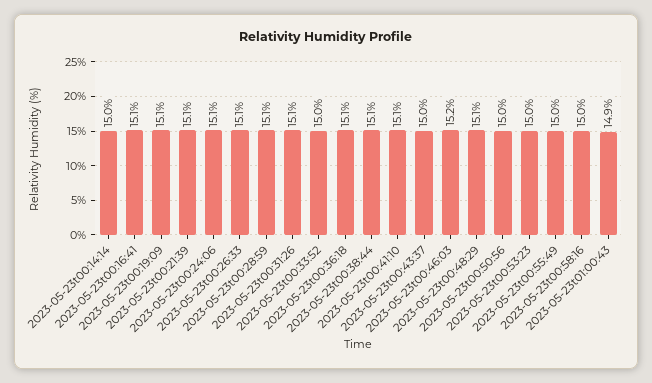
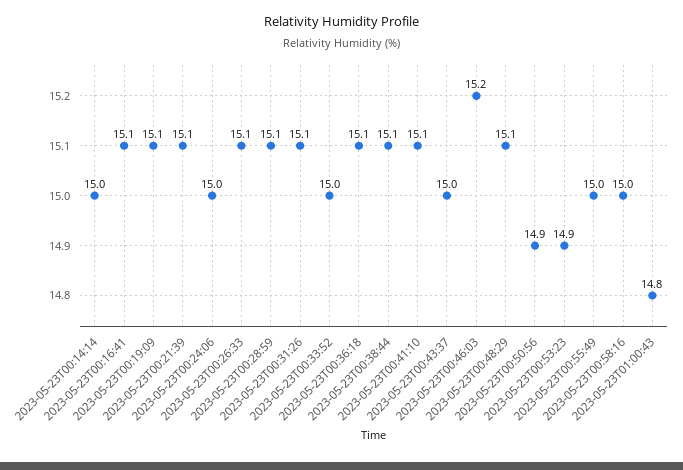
  {
    "2023-05-23t00:14:14": 15,
    "2023-05-23t00:16:41": 15.1,
    "2023-05-23t00:19:09": 15.1,
    "2023-05-23t00:21:39": 15.1,
-   "2023-05-23t00:24:06": 15.1,
+   "2023-05-23t00:24:06": 15,
    "2023-05-23t00:26:33": 15.1,
    "2023-05-23t00:28:59": 15.1,
    "2023-05-23t00:31:26": 15.1,
    "2023-05-23t00:33:52": 15,
    "2023-05-23t00:36:18": 15.1,
    "2023-05-23t00:38:44": 15.1,
    "2023-05-23t00:41:10": 15.1,
    "2023-05-23t00:43:37": 15,
    "2023-05-23t00:46:03": 15.2,
    "2023-05-23t00:48:29": 15.1,
-   "2023-05-23t00:50:56": 15,
+   "2023-05-23t00:50:56": 14.9,
-   "2023-05-23t00:53:23": 15,
+   "2023-05-23t00:53:23": 14.9,
    "2023-05-23t00:55:49": 15,
    "2023-05-23t00:58:16": 15,
-   "2023-05-23t01:00:43": 14.9
+   "2023-05-23t01:00:43": 14.8
  }

